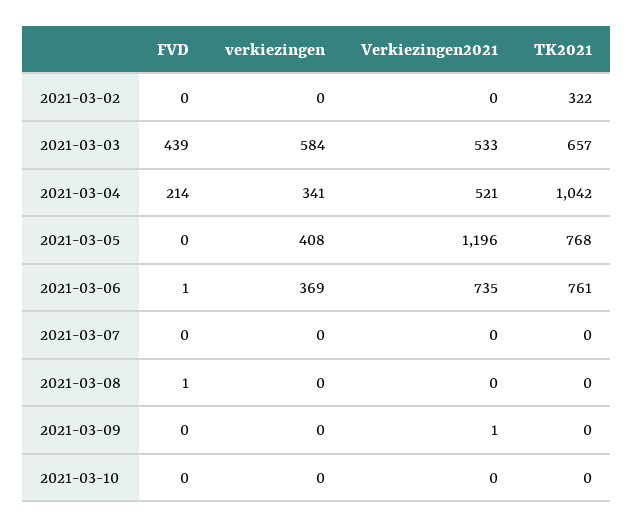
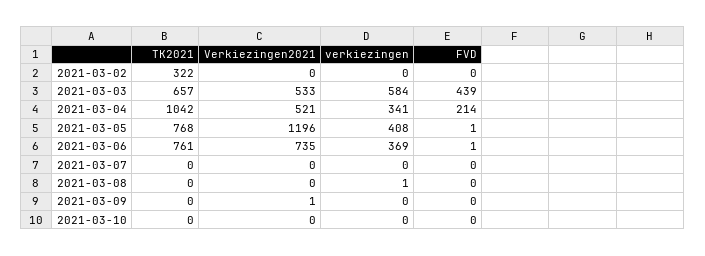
  {
    "FVD": {
      "2021-03-02": 0,
      "2021-03-03": 439,
      "2021-03-04": 214,
-     "2021-03-05": 0,
+     "2021-03-05": 1,
      "2021-03-06": 1,
      "2021-03-07": 0,
-     "2021-03-08": 1,
+     "2021-03-08": 0,
      "2021-03-09": 0,
      "2021-03-10": 0
    },
    "verkiezingen": {
      "2021-03-02": 0,
      "2021-03-03": 584,
      "2021-03-04": 341,
      "2021-03-05": 408,
      "2021-03-06": 369,
      "2021-03-07": 0,
-     "2021-03-08": 0,
+     "2021-03-08": 1,
      "2021-03-09": 0,
      "2021-03-10": 0
    },
    "Verkiezingen2021": {
      "2021-03-02": 0,
      "2021-03-03": 533,
      "2021-03-04": 521,
      "2021-03-05": 1196,
      "2021-03-06": 735,
      "2021-03-07": 0,
      "2021-03-08": 0,
      "2021-03-09": 1,
      "2021-03-10": 0
    },
    "TK2021": {
      "2021-03-02": 322,
      "2021-03-03": 657,
      "2021-03-04": 1042,
      "2021-03-05": 768,
      "2021-03-06": 761,
      "2021-03-07": 0,
      "2021-03-08": 0,
      "2021-03-09": 0,
      "2021-03-10": 0
    }
  }

